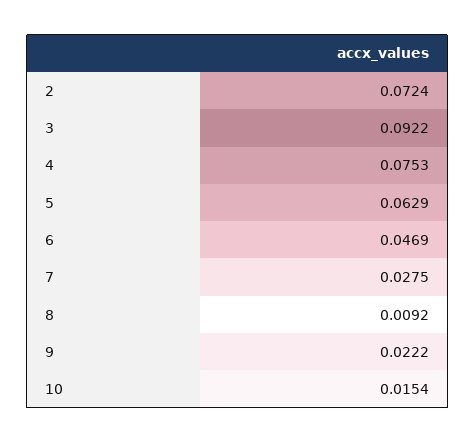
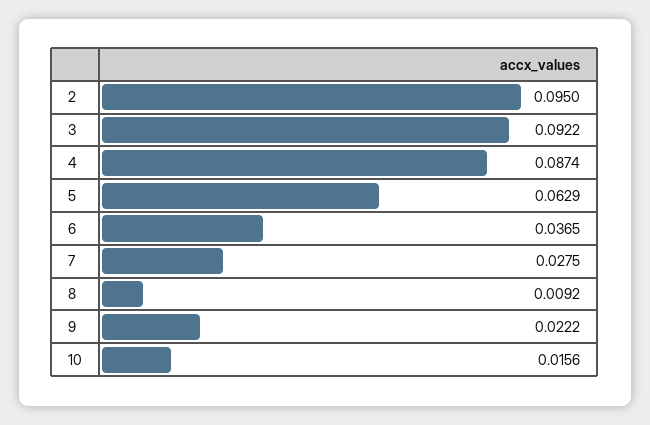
  {
-   "2": 0.0724,
+   "2": 0.095,
    "3": 0.0922,
-   "4": 0.0753,
+   "4": 0.0874,
    "5": 0.0629,
-   "6": 0.0469,
+   "6": 0.0365,
    "7": 0.0275,
    "8": 0.0092,
    "9": 0.0222,
-   "10": 0.0154
+   "10": 0.0156
  }

